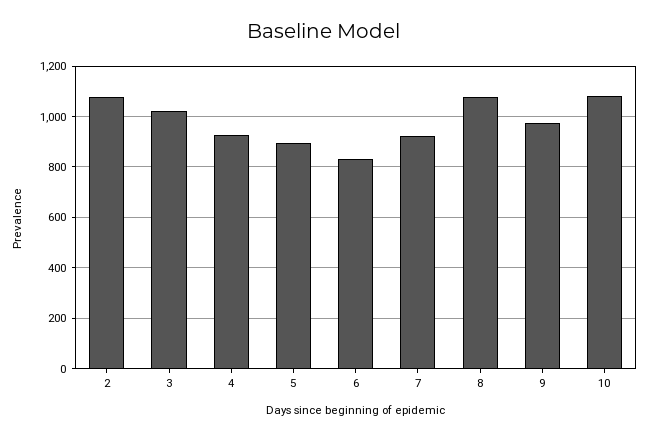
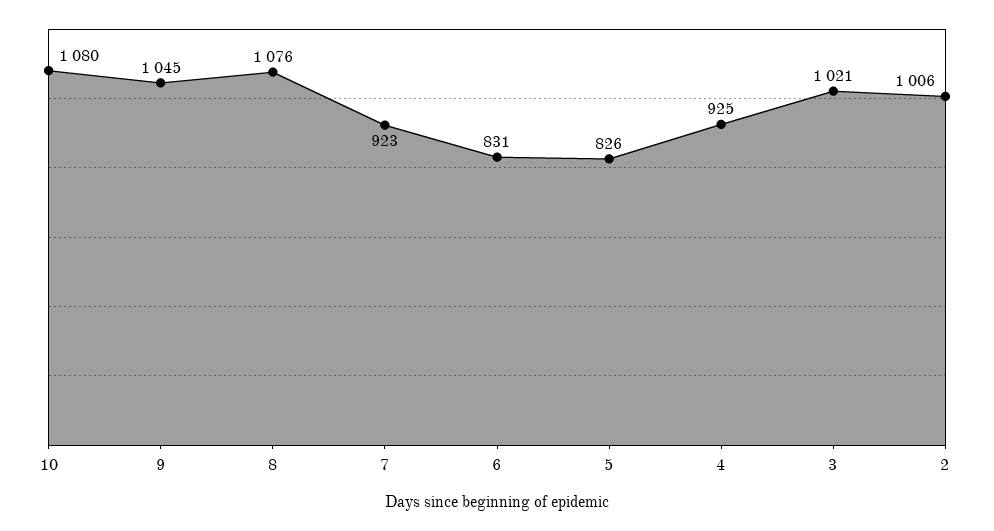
  {
-   "2": 1075,
+   "2": 1006,
    "3": 1021,
    "4": 925,
-   "5": 900,
+   "5": 826,
    "6": 831,
    "7": 923,
    "8": 1076,
-   "9": 975,
+   "9": 1045,
    "10": 1080
  }

